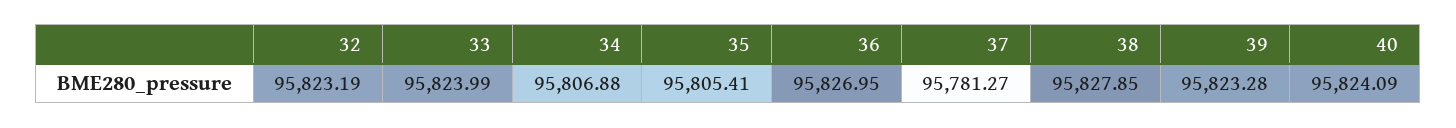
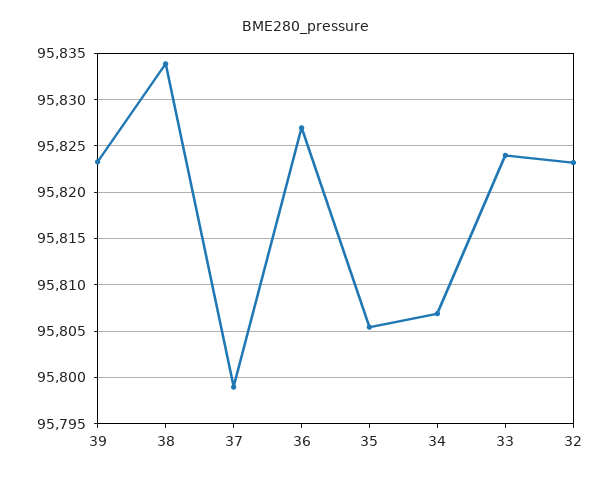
  {
    "32": 95823.19,
    "33": 95823.99,
    "34": 95806.88,
    "35": 95805.41,
    "36": 95826.95,
-   "37": 95781.27,
+   "37": 95799,
-   "38": 95827.85,
+   "38": 95834,
-   "39": 95823.28,
+   "39": 95823.28
-   "40": 95824.09
  }

